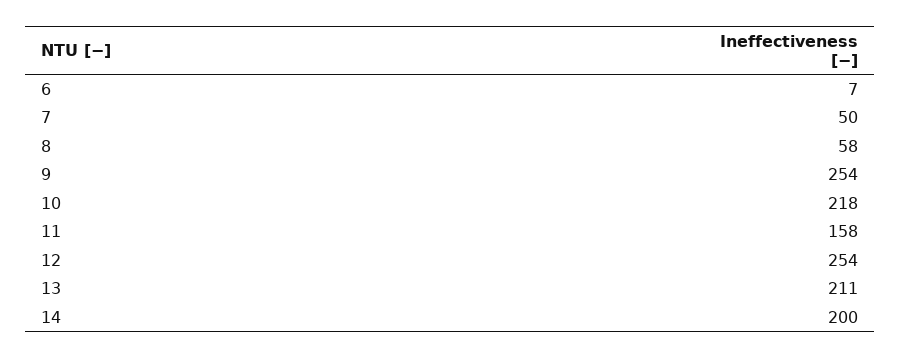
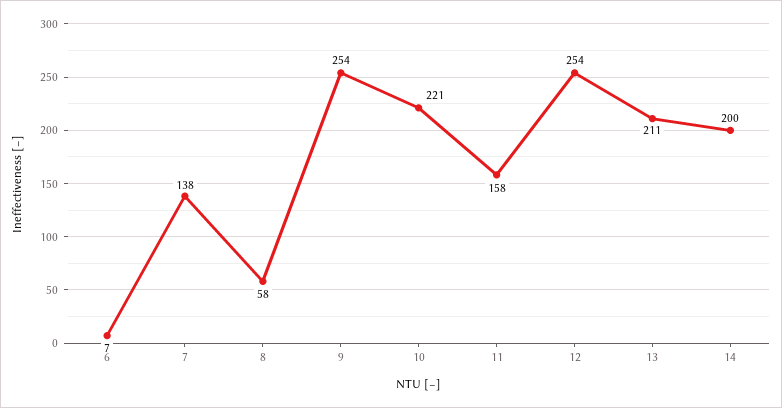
  {
    "6": 7,
-   "7": 50,
+   "7": 138,
    "8": 58,
    "9": 254,
-   "10": 218,
+   "10": 221,
    "11": 158,
    "12": 254,
    "13": 211,
    "14": 200
  }

